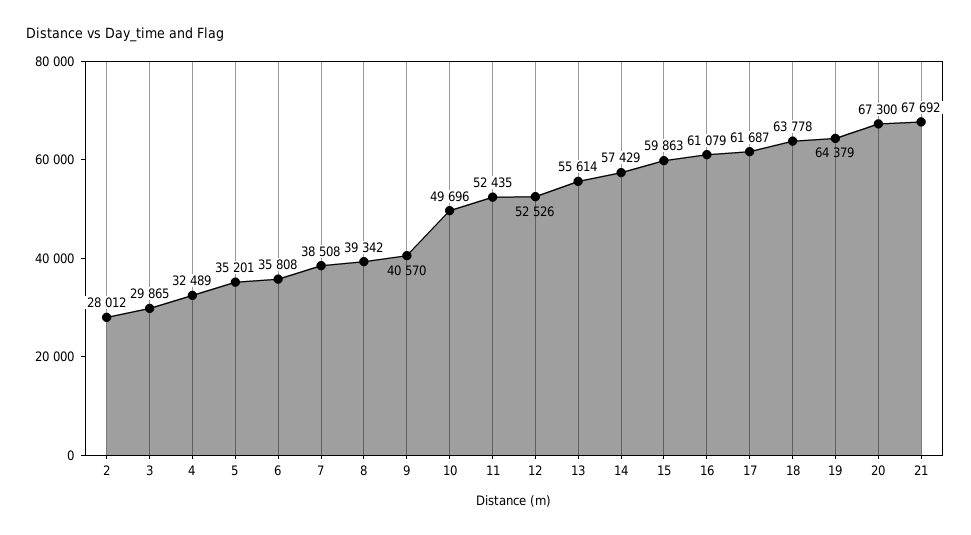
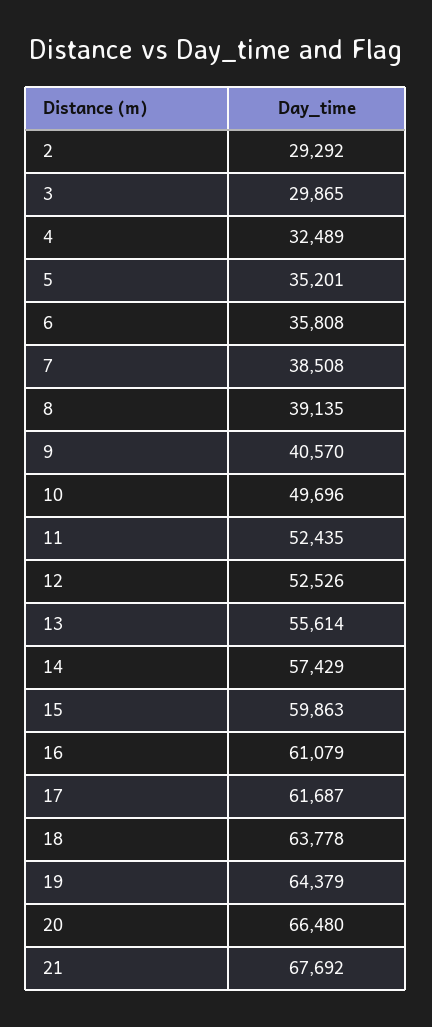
  {
-   "2": 28012,
+   "2": 29292,
    "3": 29865,
    "4": 32489,
    "5": 35201,
    "6": 35808,
    "7": 38508,
-   "8": 39342,
+   "8": 39135,
    "9": 40570,
    "10": 49696,
    "11": 52435,
    "12": 52526,
    "13": 55614,
    "14": 57429,
    "15": 59863,
    "16": 61079,
    "17": 61687,
    "18": 63778,
    "19": 64379,
-   "20": 67300,
+   "20": 66480,
    "21": 67692
  }

